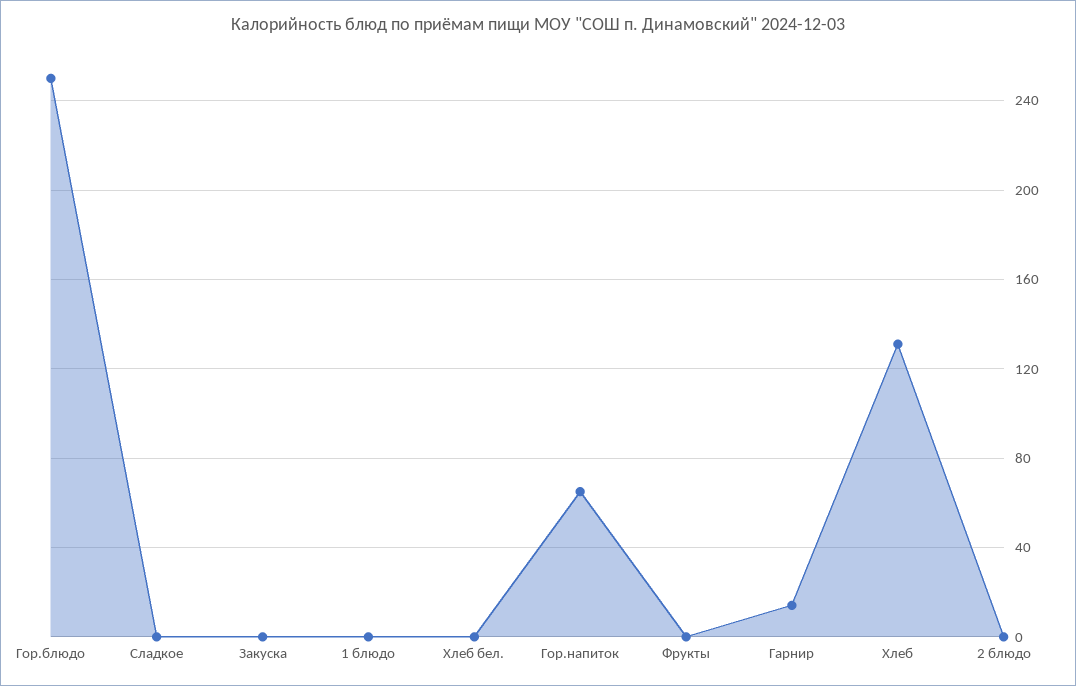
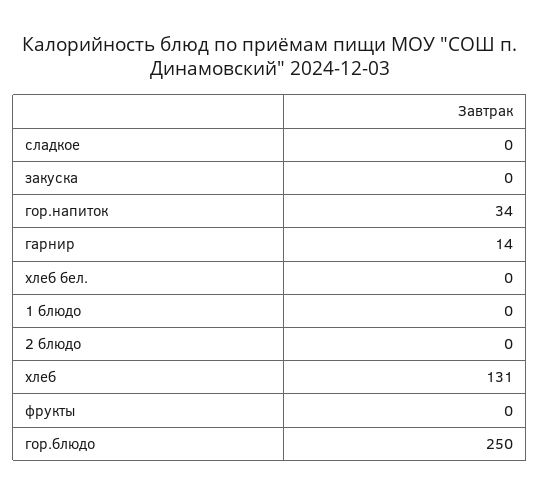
  {
    "Гор.блюдо": 250,
    "Сладкое": 0,
    "Закуска": 0,
    "1 блюдо": 0,
    "Хлеб бел.": 0,
-   "Гор.напиток": 65,
+   "Гор.напиток": 34,
    "Фрукты": 0,
    "Гарнир": 14,
    "Хлеб": 131,
    "2 блюдо": 0
  }

